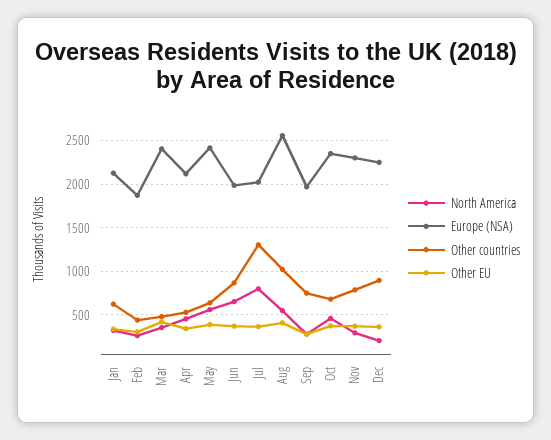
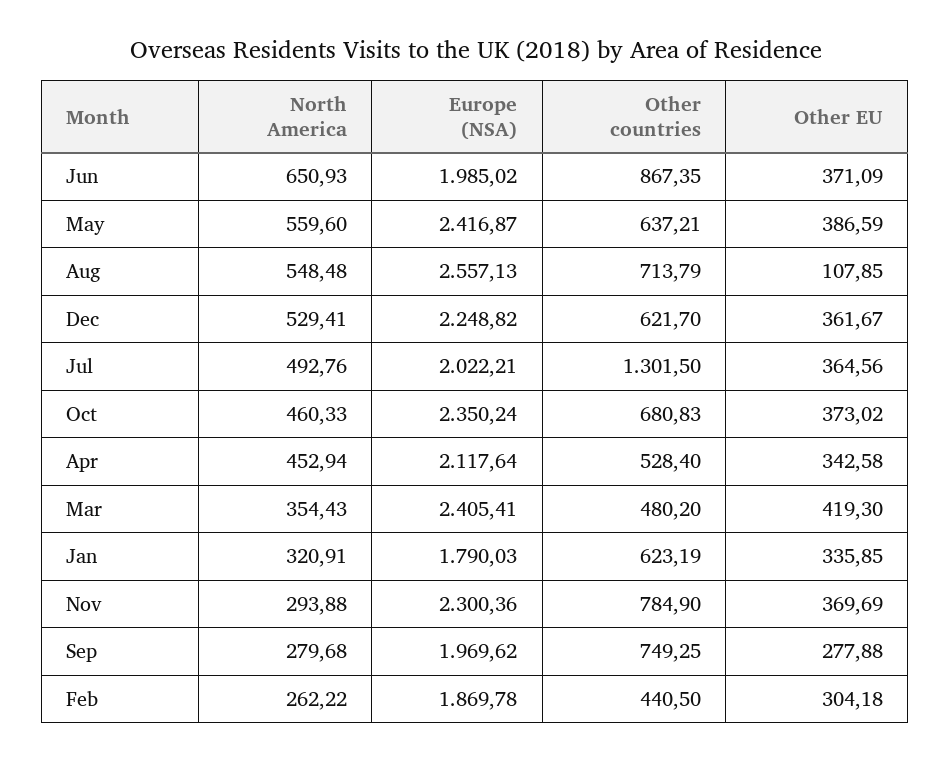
  {
    "North America": {
      "Jan": 320.91,
      "Feb": 262.22,
      "Mar": 354.43,
      "Apr": 452.94,
      "May": 559.6,
      "Jun": 650.93,
-     "Jul": 800,
+     "Jul": 492.76,
      "Aug": 548.48,
      "Sep": 279.68,
      "Oct": 460.33,
      "Nov": 293.88,
-     "Dec": 200
+     "Dec": 529.41
    },
    "Europe (NSA)": {
-     "Jan": 2100,
+     "Jan": 1790.03,
      "Feb": 1869.78,
      "Mar": 2405.41,
      "Apr": 2117.64,
      "May": 2416.87,
      "Jun": 1985.02,
      "Jul": 2022.21,
      "Aug": 2557.13,
      "Sep": 1969.62,
      "Oct": 2350.24,
      "Nov": 2300.36,
      "Dec": 2248.82
    },
    "Other countries": {
      "Jan": 623.19,
      "Feb": 440.5,
      "Mar": 480.2,
      "Apr": 528.4,
      "May": 637.21,
      "Jun": 867.35,
      "Jul": 1301.5,
-     "Aug": 1000,
+     "Aug": 713.79,
      "Sep": 749.25,
      "Oct": 680.83,
      "Nov": 784.9,
-     "Dec": 900
+     "Dec": 621.7
    },
    "Other EU": {
      "Jan": 335.85,
      "Feb": 304.18,
      "Mar": 419.3,
      "Apr": 342.58,
      "May": 386.59,
      "Jun": 371.09,
      "Jul": 364.56,
-     "Aug": 400,
+     "Aug": 107.85,
      "Sep": 277.88,
      "Oct": 373.02,
      "Nov": 369.69,
      "Dec": 361.67
    }
  }

